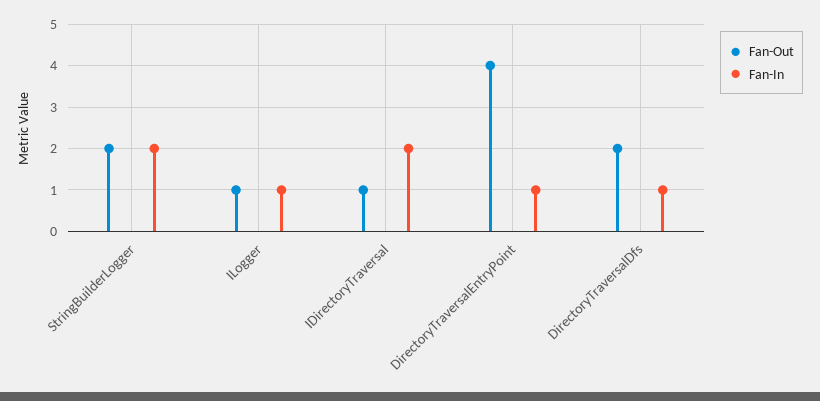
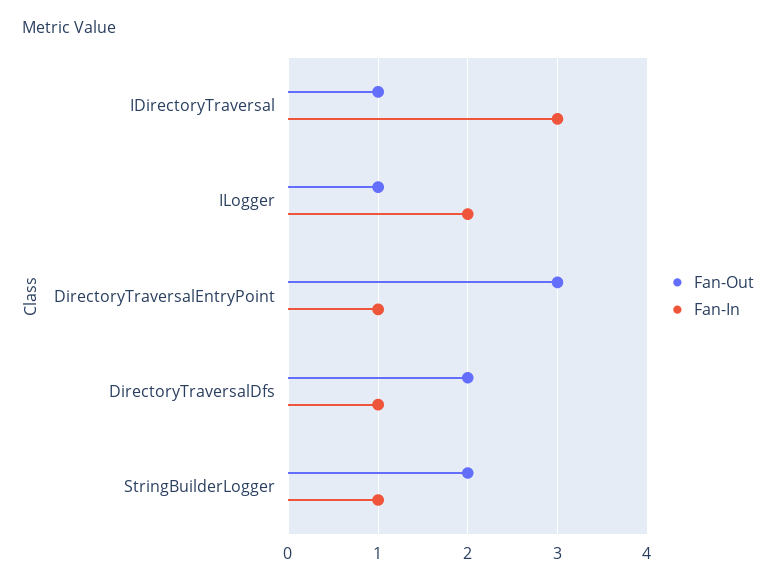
  {
    "Fan-Out": {
      "StringBuilderLogger": 2,
      "ILogger": 1,
      "IDirectoryTraversal": 1,
-     "DirectoryTraversalEntryPoint": 4,
+     "DirectoryTraversalEntryPoint": 3,
      "DirectoryTraversalDfs": 2
    },
    "Fan-In": {
-     "StringBuilderLogger": 2,
+     "StringBuilderLogger": 1,
-     "ILogger": 1,
+     "ILogger": 2,
-     "IDirectoryTraversal": 2,
+     "IDirectoryTraversal": 3,
      "DirectoryTraversalEntryPoint": 1,
      "DirectoryTraversalDfs": 1
    }
  }

